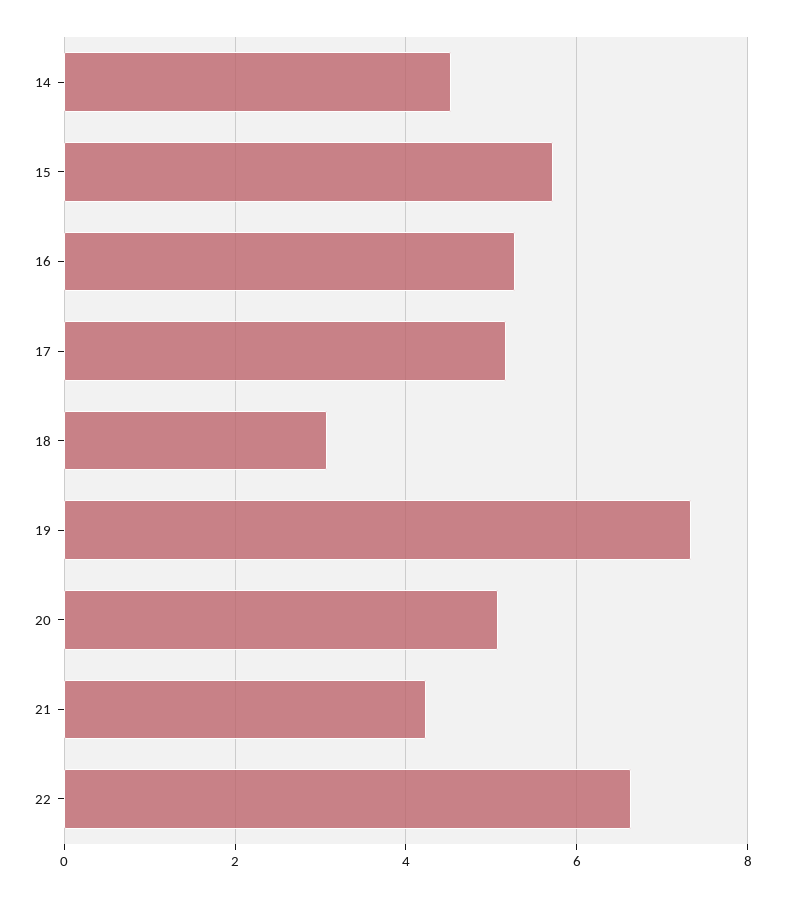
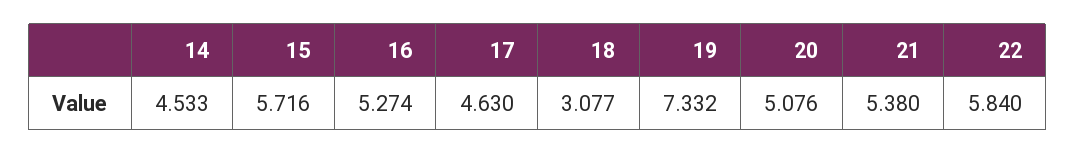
  {
    "14": 4.533,
    "15": 5.716,
    "16": 5.274,
-   "17": 5.2,
+   "17": 4.63,
    "18": 3.077,
    "19": 7.332,
    "20": 5.076,
-   "21": 4.2,
+   "21": 5.38,
-   "22": 6.6
+   "22": 5.84
  }

